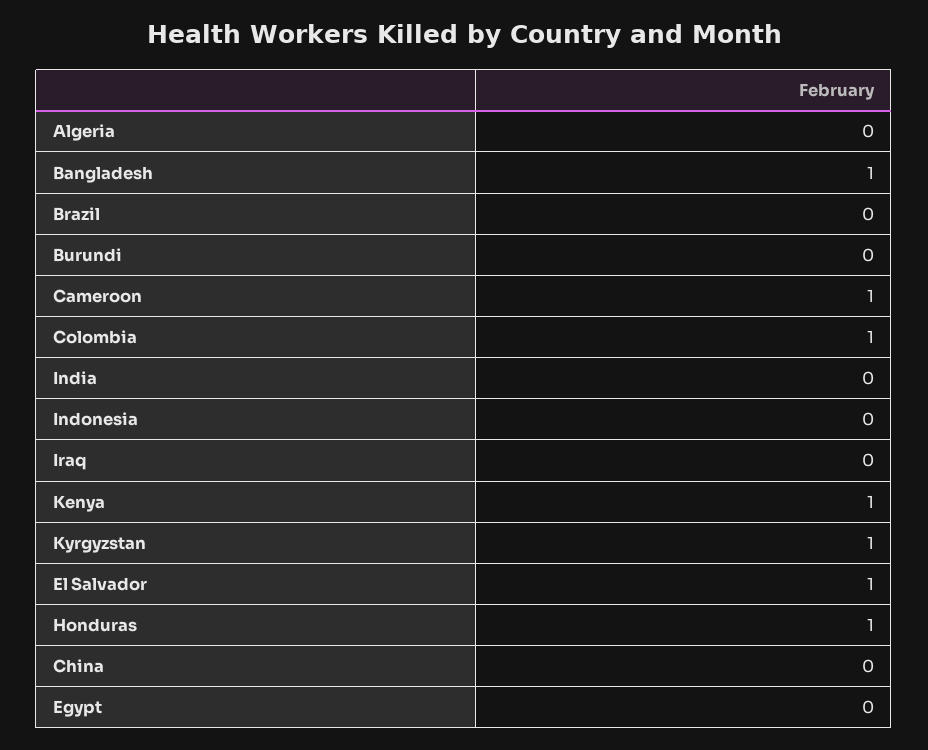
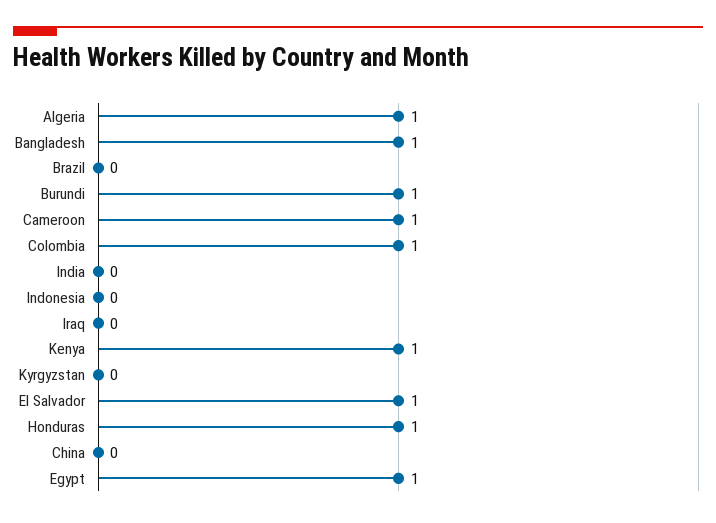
  {
-   "Algeria": 0,
+   "Algeria": 1,
    "Bangladesh": 1,
    "Brazil": 0,
-   "Burundi": 0,
+   "Burundi": 1,
    "Cameroon": 1,
    "Colombia": 1,
    "India": 0,
    "Indonesia": 0,
    "Iraq": 0,
    "Kenya": 1,
-   "Kyrgyzstan": 1,
+   "Kyrgyzstan": 0,
    "El Salvador": 1,
    "Honduras": 1,
    "China": 0,
-   "Egypt": 0
+   "Egypt": 1
  }

